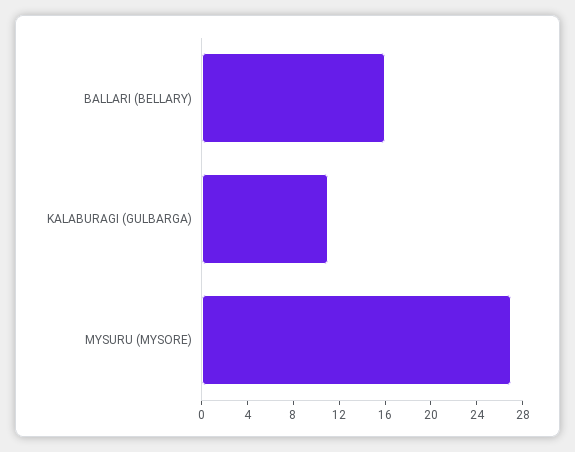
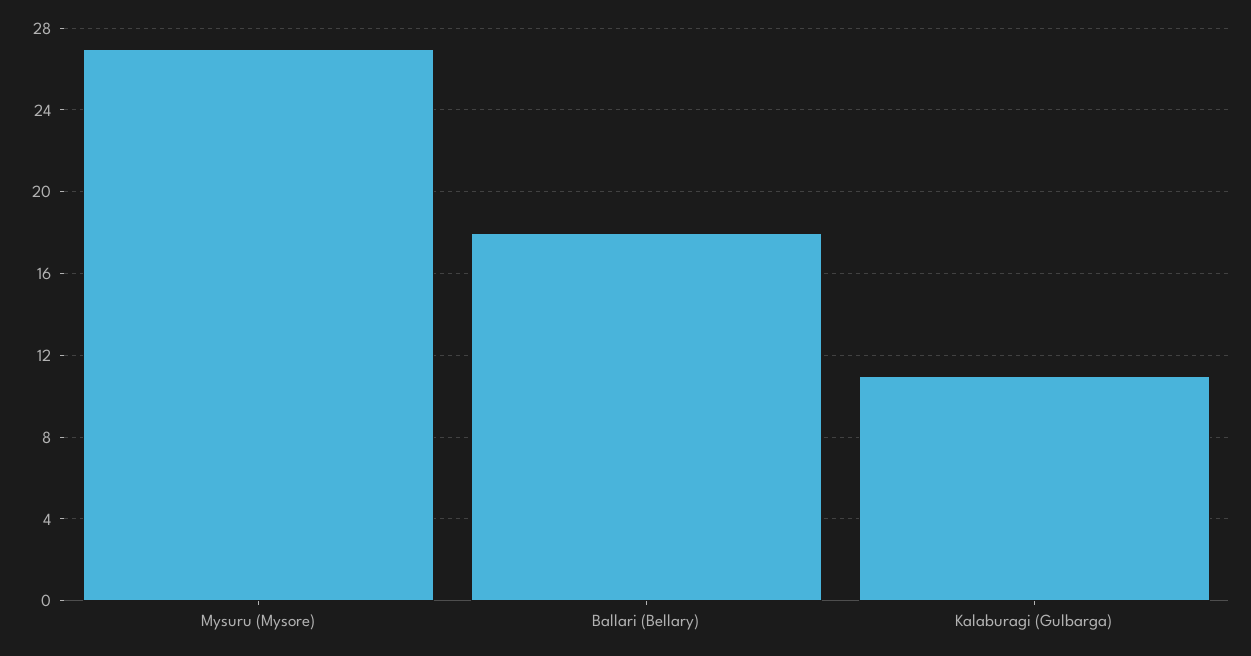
  {
-   "BALLARI (BELLARY)": 16,
+   "BALLARI (BELLARY)": 18,
    "KALABURAGI (GULBARGA)": 11,
    "MYSURU (MYSORE)": 27
  }

